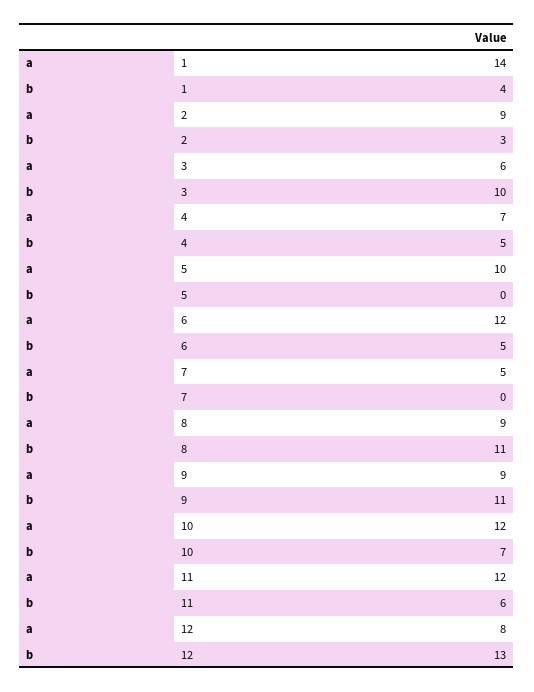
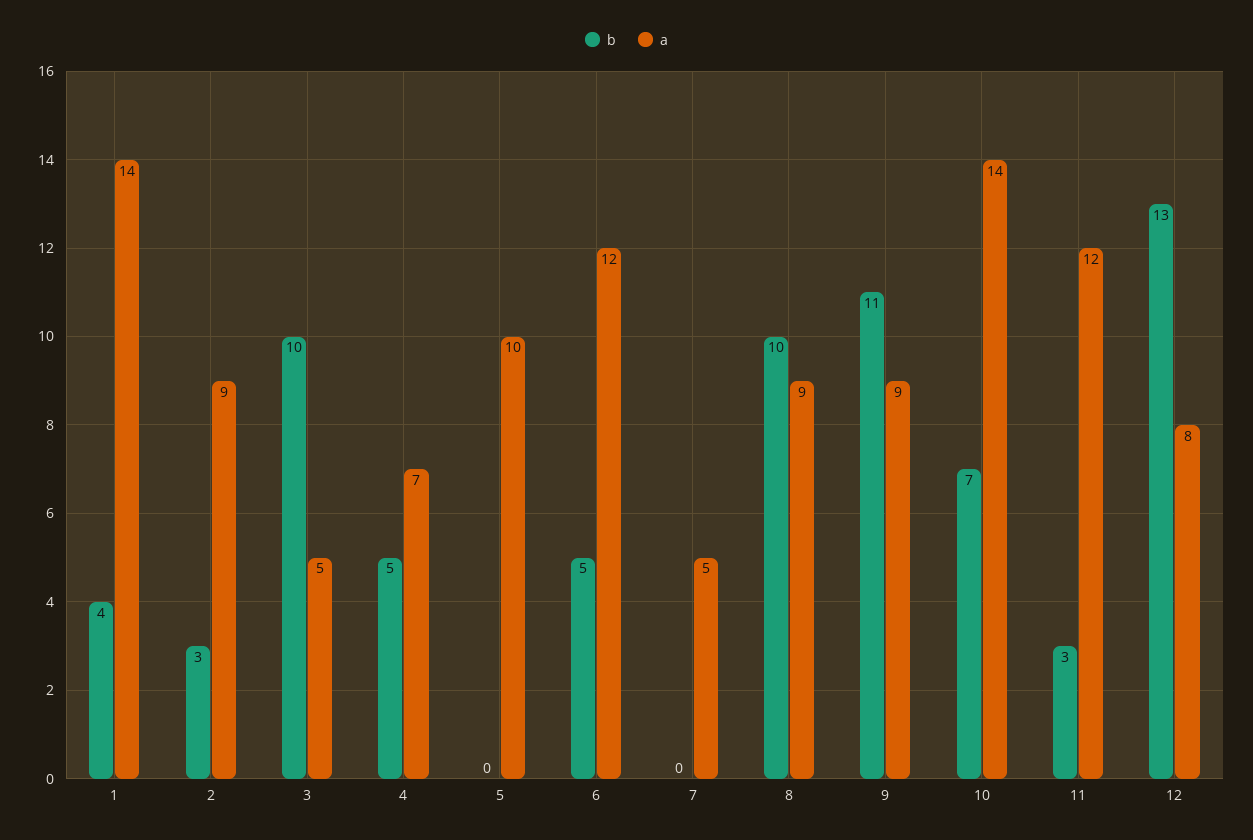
  {
    "a": {
      "1": 14,
      "2": 9,
-     "3": 6,
+     "3": 5,
      "4": 7,
      "5": 10,
      "6": 12,
      "7": 5,
      "8": 9,
      "9": 9,
-     "10": 12,
+     "10": 14,
      "11": 12,
      "12": 8
    },
    "b": {
      "1": 4,
      "2": 3,
      "3": 10,
      "4": 5,
      "5": 0,
      "6": 5,
      "7": 0,
-     "8": 11,
+     "8": 10,
      "9": 11,
      "10": 7,
-     "11": 6,
+     "11": 3,
      "12": 13
    }
  }

